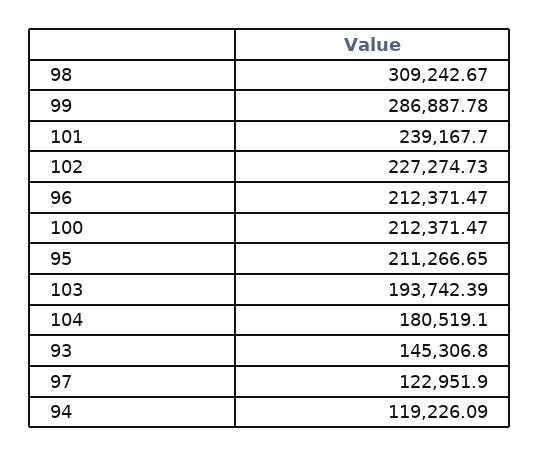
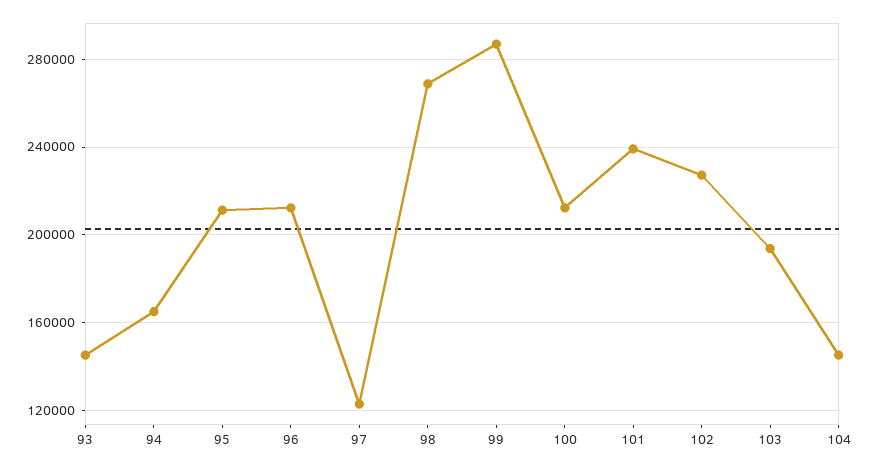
  {
-   "98": 309242.67,
+   "98": 270000,
    "99": 286887.78,
    "101": 239167.7,
    "102": 227274.73,
    "96": 212371.47,
    "100": 212371.47,
    "95": 211266.65,
    "103": 193742.39,
-   "104": 180519.1,
+   "104": 145000,
    "93": 145306.8,
    "97": 122951.9,
-   "94": 119226.09
+   "94": 165000
  }

